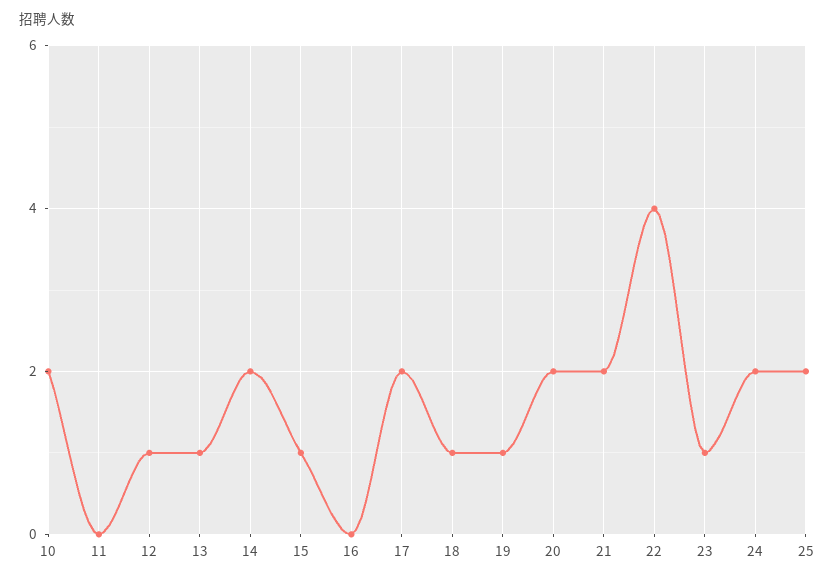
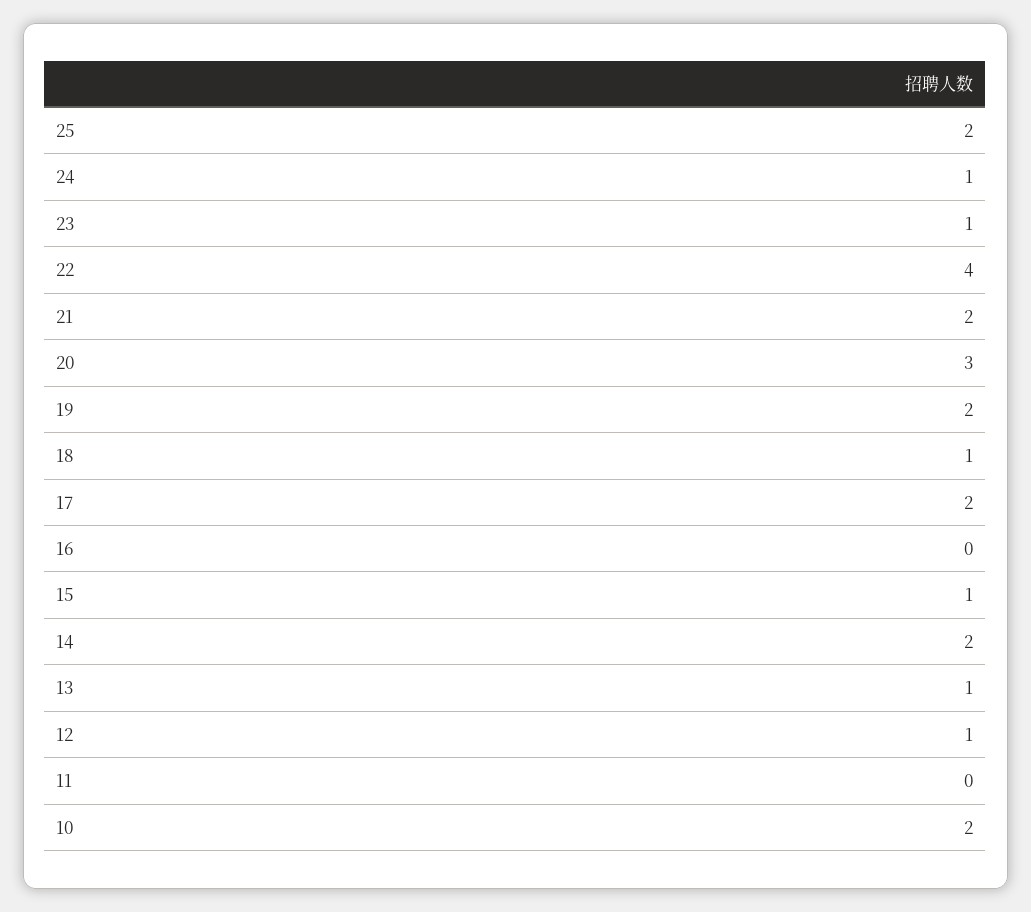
  {
    "10": 2,
    "11": 0,
    "12": 1,
    "13": 1,
    "14": 2,
    "15": 1,
    "16": 0,
    "17": 2,
    "18": 1,
-   "19": 1,
+   "19": 2,
-   "20": 2,
+   "20": 3,
    "21": 2,
    "22": 4,
    "23": 1,
-   "24": 2,
+   "24": 1,
    "25": 2
  }

